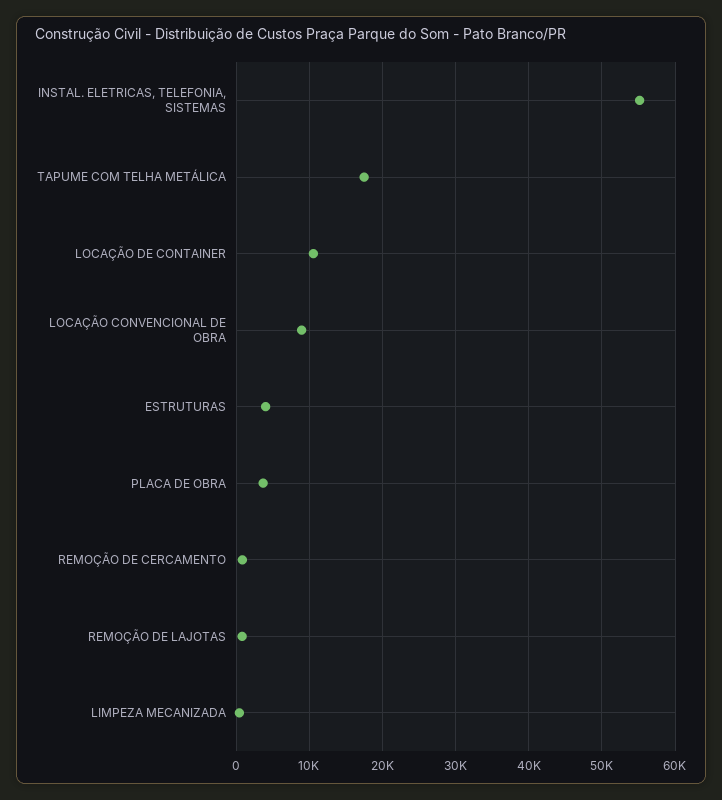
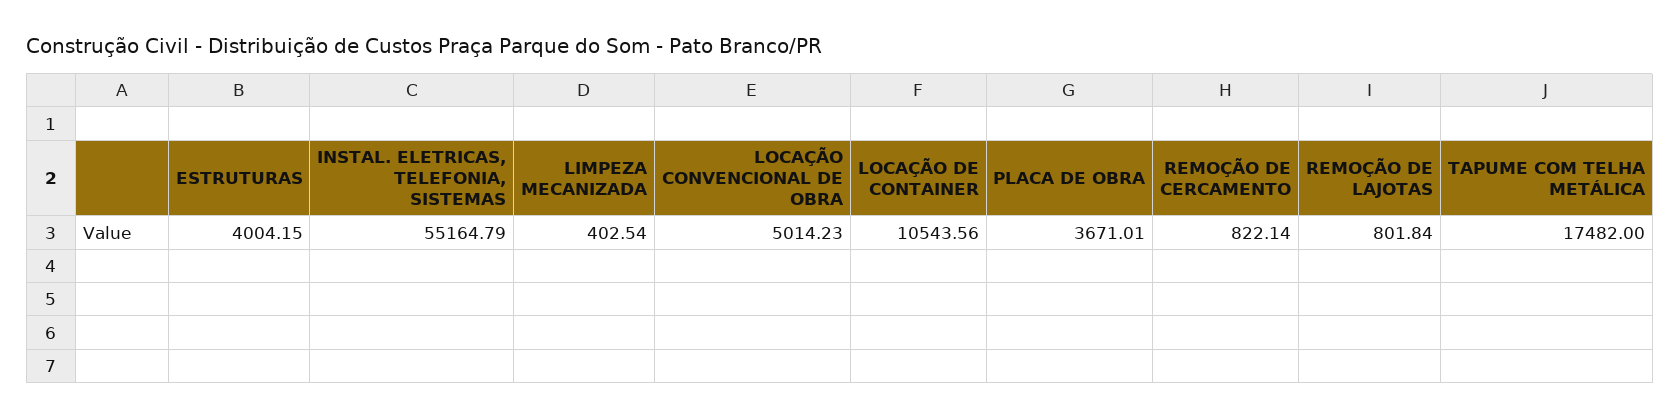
  {
    "INSTAL. ELETRICAS, TELEFONIA, SISTEMAS": 55164.79,
    "TAPUME COM TELHA METÁLICA": 17482,
    "LOCAÇÃO DE CONTAINER": 10543.56,
-   "LOCAÇÃO CONVENCIONAL DE OBRA": 9000,
+   "LOCAÇÃO CONVENCIONAL DE OBRA": 5014.23,
    "ESTRUTURAS": 4004.15,
    "PLACA DE OBRA": 3671.01,
    "REMOÇÃO DE CERCAMENTO": 822.14,
    "REMOÇÃO DE LAJOTAS": 801.84,
    "LIMPEZA MECANIZADA": 402.54
  }

